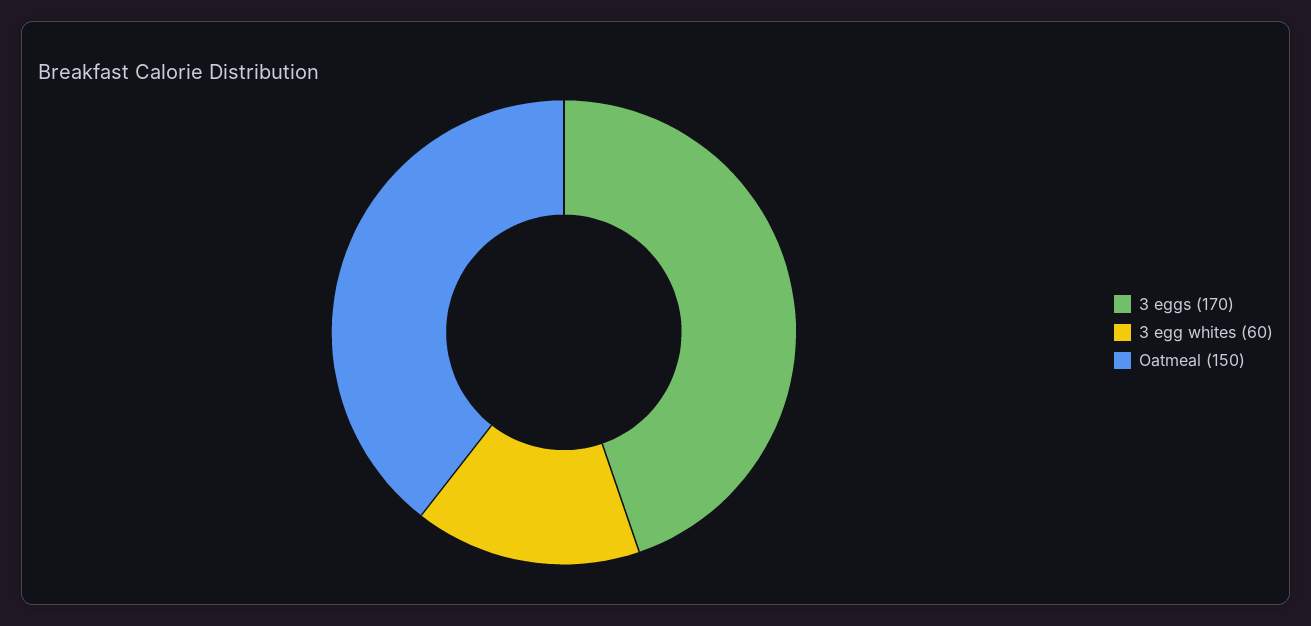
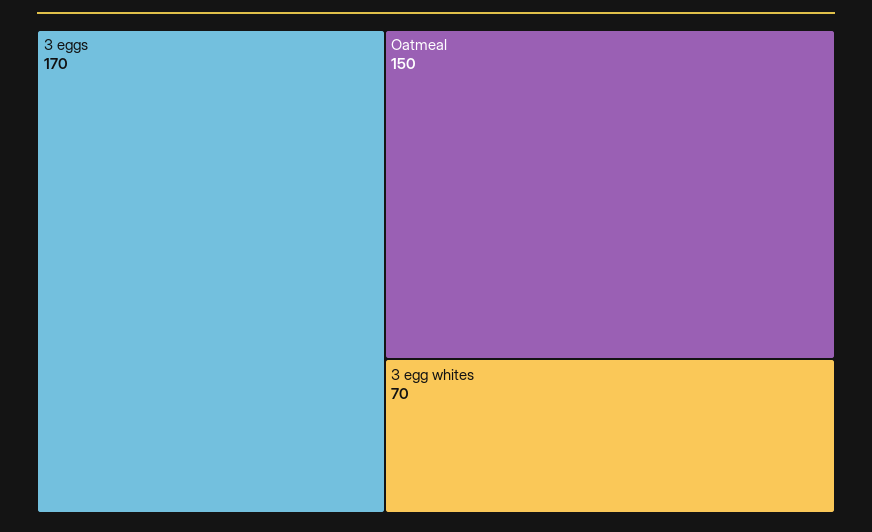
  {
    "3 eggs": 170,
-   "3 egg whites": 60,
+   "3 egg whites": 70,
    "Oatmeal": 150
  }

